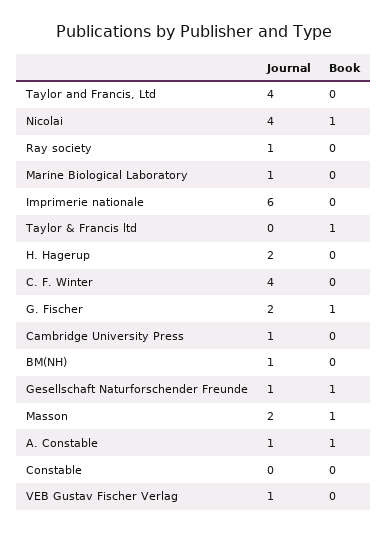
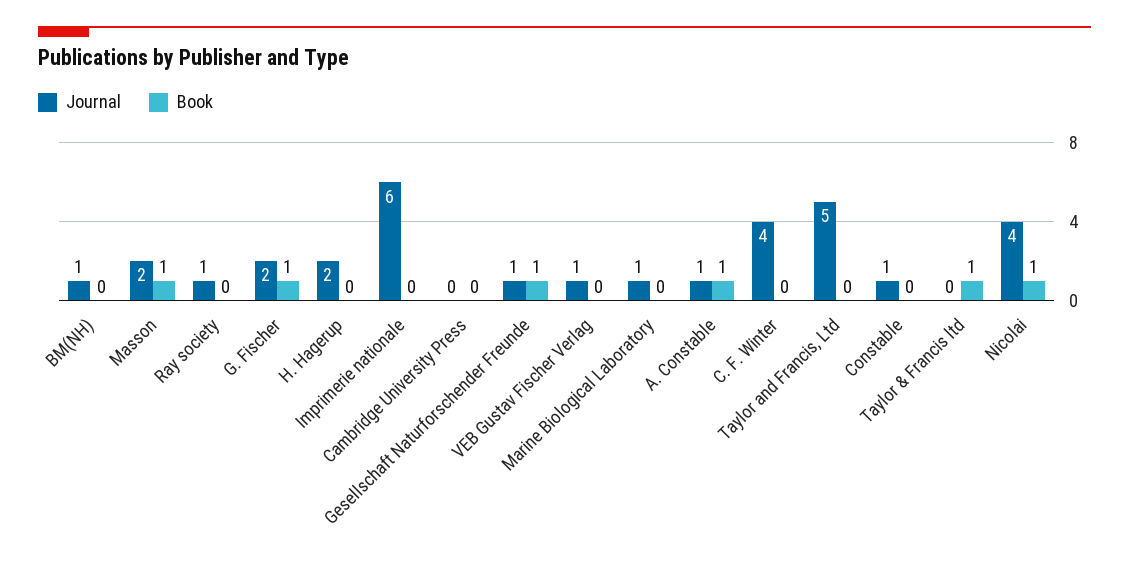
  {
    "Journal": {
-     "Taylor and Francis, Ltd": 4,
+     "Taylor and Francis, Ltd": 5,
      "Nicolai": 4,
      "Ray society": 1,
      "Marine Biological Laboratory": 1,
      "Imprimerie nationale": 6,
      "Taylor & Francis ltd": 0,
      "H. Hagerup": 2,
      "C. F. Winter": 4,
      "G. Fischer": 2,
-     "Cambridge University Press": 1,
+     "Cambridge University Press": 0,
      "BM(NH)": 1,
      "Gesellschaft Naturforschender Freunde": 1,
      "Masson": 2,
      "A. Constable": 1,
-     "Constable": 0,
+     "Constable": 1,
      "VEB Gustav Fischer Verlag": 1
    },
    "Book": {
      "Taylor and Francis, Ltd": 0,
      "Nicolai": 1,
      "Ray society": 0,
      "Marine Biological Laboratory": 0,
      "Imprimerie nationale": 0,
      "Taylor & Francis ltd": 1,
      "H. Hagerup": 0,
      "C. F. Winter": 0,
      "G. Fischer": 1,
      "Cambridge University Press": 0,
      "BM(NH)": 0,
      "Gesellschaft Naturforschender Freunde": 1,
      "Masson": 1,
      "A. Constable": 1,
      "Constable": 0,
      "VEB Gustav Fischer Verlag": 0
    }
  }

